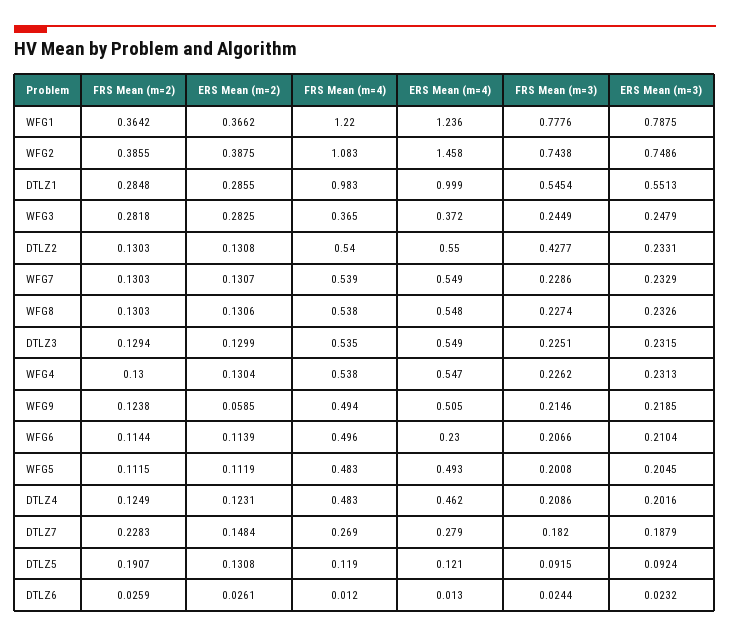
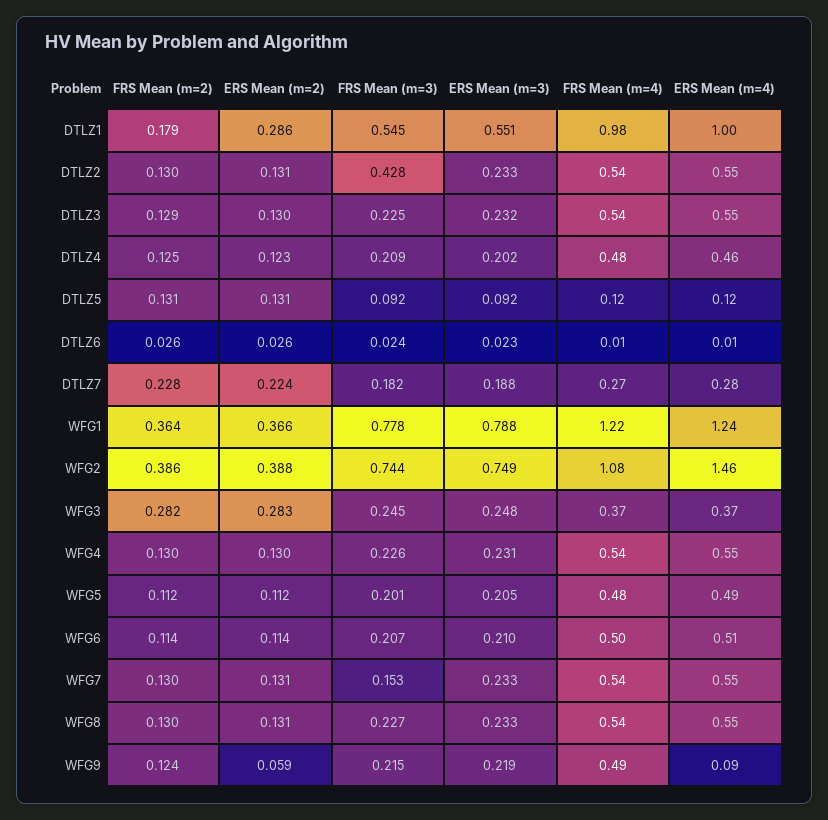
  {
    "FRS Mean (m=2)": {
      "WFG1": 0.3642,
      "WFG2": 0.3855,
-     "DTLZ1": 0.2848,
+     "DTLZ1": 0.179,
      "WFG3": 0.2818,
      "DTLZ2": 0.1303,
      "WFG7": 0.1303,
      "WFG8": 0.1303,
      "DTLZ3": 0.1294,
      "WFG4": 0.13,
      "WFG9": 0.1238,
      "WFG6": 0.1144,
      "WFG5": 0.1115,
      "DTLZ4": 0.1249,
      "DTLZ7": 0.2283,
-     "DTLZ5": 0.1907,
+     "DTLZ5": 0.131,
      "DTLZ6": 0.0259
    },
    "ERS Mean (m=2)": {
      "WFG1": 0.3662,
      "WFG2": 0.3875,
      "DTLZ1": 0.2855,
      "WFG3": 0.2825,
      "DTLZ2": 0.1308,
      "WFG7": 0.1307,
      "WFG8": 0.1306,
      "DTLZ3": 0.1299,
      "WFG4": 0.1304,
      "WFG9": 0.0585,
      "WFG6": 0.1139,
      "WFG5": 0.1119,
      "DTLZ4": 0.1231,
-     "DTLZ7": 0.1484,
+     "DTLZ7": 0.224,
      "DTLZ5": 0.1308,
      "DTLZ6": 0.0261
    },
    "FRS Mean (m=4)": {
      "WFG1": 1.22,
      "WFG2": 1.083,
      "DTLZ1": 0.983,
      "WFG3": 0.365,
      "DTLZ2": 0.54,
      "WFG7": 0.539,
      "WFG8": 0.538,
      "DTLZ3": 0.535,
      "WFG4": 0.538,
      "WFG9": 0.494,
      "WFG6": 0.496,
      "WFG5": 0.483,
      "DTLZ4": 0.483,
      "DTLZ7": 0.269,
      "DTLZ5": 0.119,
      "DTLZ6": 0.012
    },
    "ERS Mean (m=4)": {
      "WFG1": 1.236,
      "WFG2": 1.458,
      "DTLZ1": 0.999,
      "WFG3": 0.372,
      "DTLZ2": 0.55,
      "WFG7": 0.549,
      "WFG8": 0.548,
      "DTLZ3": 0.549,
      "WFG4": 0.547,
-     "WFG9": 0.505,
+     "WFG9": 0.09,
-     "WFG6": 0.23,
+     "WFG6": 0.51,
      "WFG5": 0.493,
      "DTLZ4": 0.462,
      "DTLZ7": 0.279,
      "DTLZ5": 0.121,
      "DTLZ6": 0.013
    },
    "FRS Mean (m=3)": {
      "WFG1": 0.7776,
      "WFG2": 0.7438,
      "DTLZ1": 0.5454,
      "WFG3": 0.2449,
      "DTLZ2": 0.4277,
-     "WFG7": 0.2286,
+     "WFG7": 0.153,
      "WFG8": 0.2274,
      "DTLZ3": 0.2251,
      "WFG4": 0.2262,
      "WFG9": 0.2146,
      "WFG6": 0.2066,
      "WFG5": 0.2008,
      "DTLZ4": 0.2086,
      "DTLZ7": 0.182,
      "DTLZ5": 0.0915,
      "DTLZ6": 0.0244
    },
    "ERS Mean (m=3)": {
      "WFG1": 0.7875,
      "WFG2": 0.7486,
      "DTLZ1": 0.5513,
      "WFG3": 0.2479,
      "DTLZ2": 0.2331,
      "WFG7": 0.2329,
      "WFG8": 0.2326,
      "DTLZ3": 0.2315,
      "WFG4": 0.2313,
      "WFG9": 0.2185,
      "WFG6": 0.2104,
      "WFG5": 0.2045,
      "DTLZ4": 0.2016,
      "DTLZ7": 0.1879,
      "DTLZ5": 0.0924,
      "DTLZ6": 0.0232
    }
  }

